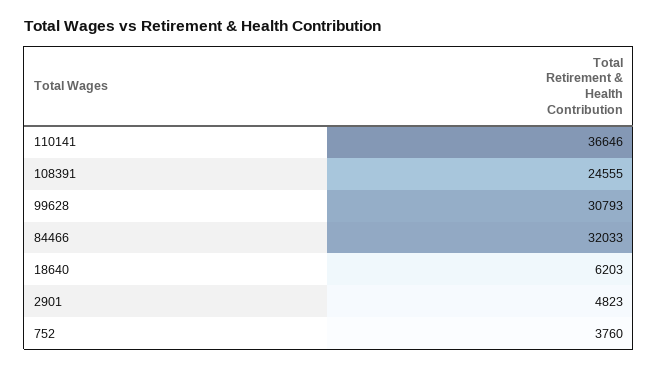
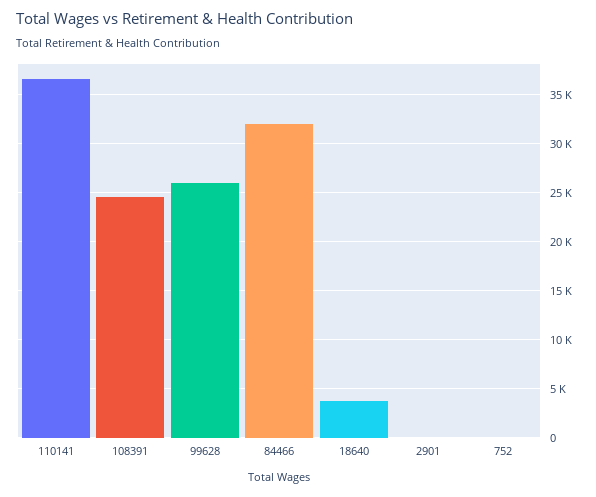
  {
    "110141": 36646,
    "108391": 24555,
-   "99628": 30793,
+   "99628": 26000,
    "84466": 32033,
-   "18640": 6203,
+   "18640": 4000,
-   "2901": 4823,
+   "2901": 0,
-   "752": 3760
+   "752": 0
  }

